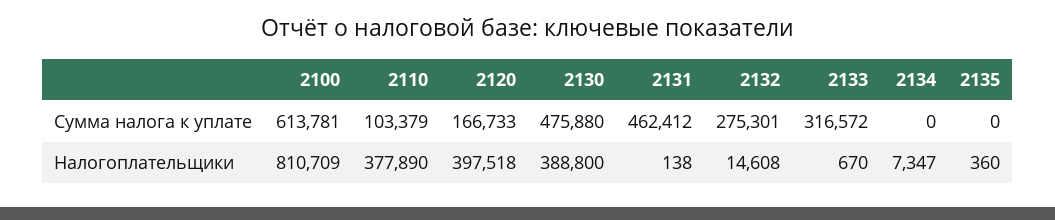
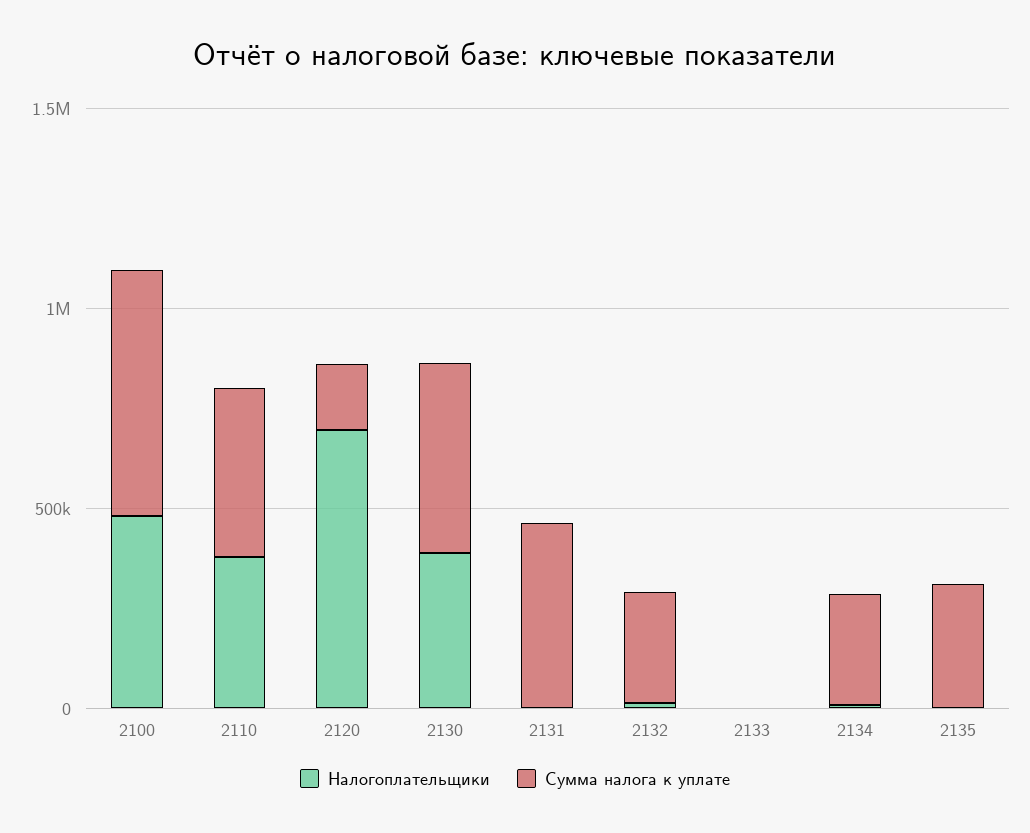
  {
    "Сумма налога к уплате": {
      "2100": 613781,
-     "2110": 103379,
+     "2110": 400000,
      "2120": 166733,
      "2130": 475880,
      "2131": 462412,
      "2132": 275301,
-     "2133": 316572,
+     "2133": 0,
-     "2134": 0,
+     "2134": 300000,
-     "2135": 0
+     "2135": 300000
    },
    "Налогоплательщики": {
-     "2100": 810709,
+     "2100": 500000,
      "2110": 377890,
-     "2120": 397518,
+     "2120": 700000,
      "2130": 388800,
      "2131": 138,
      "2132": 14608,
      "2133": 670,
      "2134": 7347,
      "2135": 360
    }
  }

